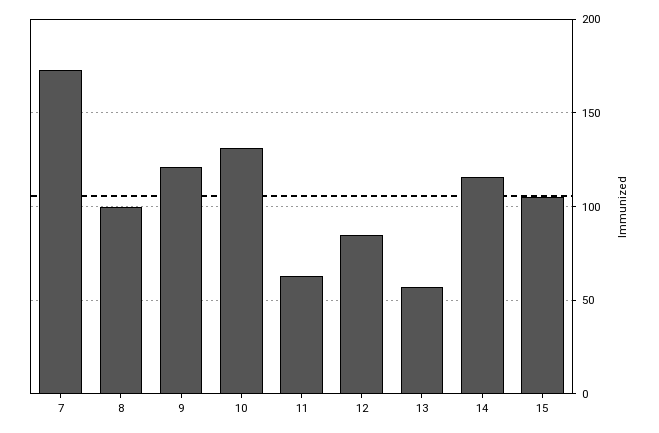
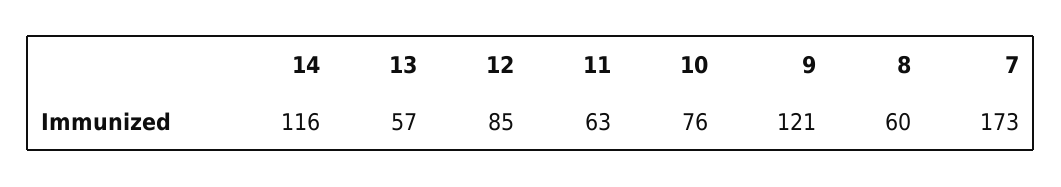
  {
    "7": 173,
-   "8": 100,
+   "8": 60,
    "9": 121,
-   "10": 130,
+   "10": 76,
    "11": 63,
    "12": 85,
    "13": 57,
-   "14": 116,
+   "14": 116
-   "15": 105
  }

